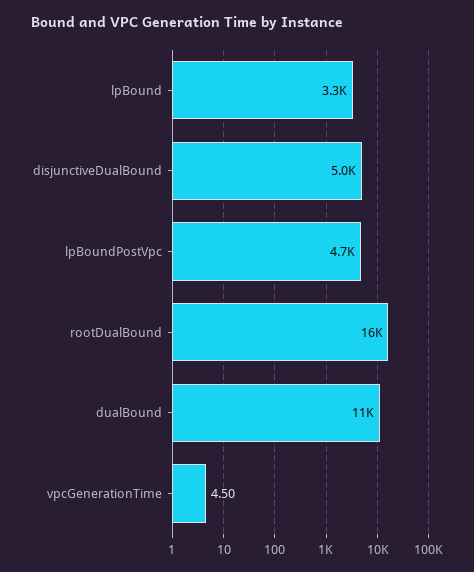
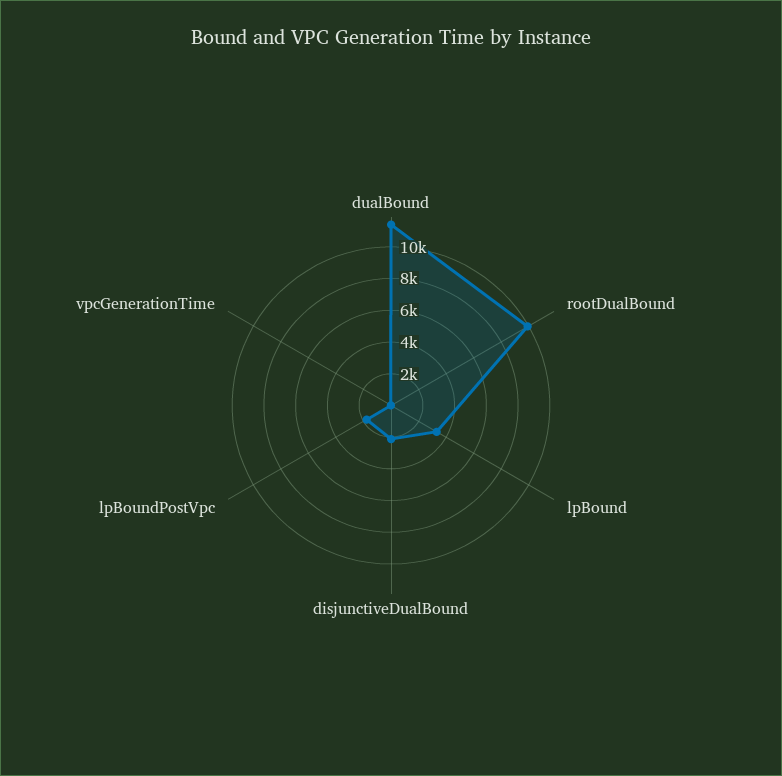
  {
    "lpBound": 3300,
-   "disjunctiveDualBound": 5000,
+   "disjunctiveDualBound": 2000,
-   "lpBoundPostVpc": 4700,
+   "lpBoundPostVpc": 2000,
-   "rootDualBound": 16000,
+   "rootDualBound": 10000,
    "dualBound": 11000,
    "vpcGenerationTime": 4.5
  }

